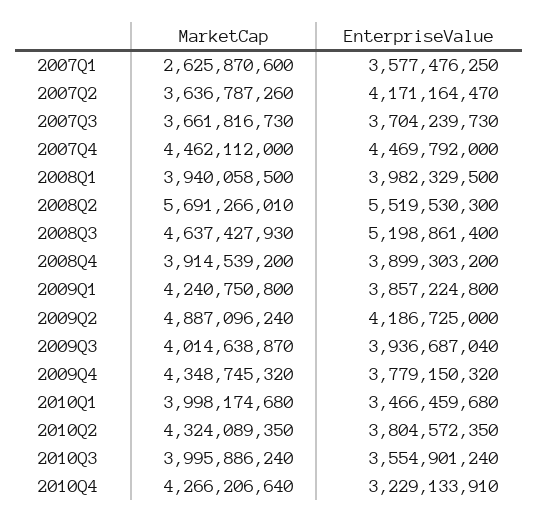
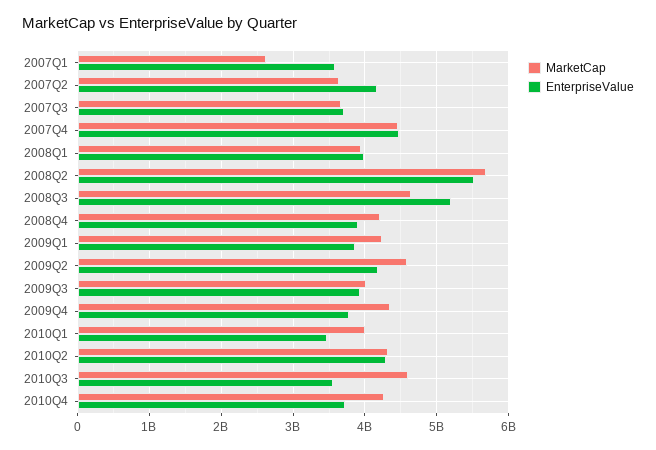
  {
    "MarketCap": {
      "2007Q1": 2625870600,
      "2007Q2": 3636787260,
      "2007Q3": 3661816730,
      "2007Q4": 4462112000,
      "2008Q1": 3940058500,
      "2008Q2": 5691266010,
      "2008Q3": 4637427930,
-     "2008Q4": 3914539200,
+     "2008Q4": 4200000000,
      "2009Q1": 4240750800,
-     "2009Q2": 4887096240,
+     "2009Q2": 4600000000,
      "2009Q3": 4014638870,
      "2009Q4": 4348745320,
      "2010Q1": 3998174680,
      "2010Q2": 4324089350,
-     "2010Q3": 3995886240,
+     "2010Q3": 4600000000,
      "2010Q4": 4266206640
    },
    "EnterpriseValue": {
      "2007Q1": 3577476250,
      "2007Q2": 4171164470,
      "2007Q3": 3704239730,
      "2007Q4": 4469792000,
      "2008Q1": 3982329500,
      "2008Q2": 5519530300,
      "2008Q3": 5198861400,
      "2008Q4": 3899303200,
      "2009Q1": 3857224800,
      "2009Q2": 4186725000,
      "2009Q3": 3936687040,
      "2009Q4": 3779150320,
      "2010Q1": 3466459680,
-     "2010Q2": 3804572350,
+     "2010Q2": 4300000000,
      "2010Q3": 3554901240,
-     "2010Q4": 3229133910
+     "2010Q4": 3700000000
    }
  }

